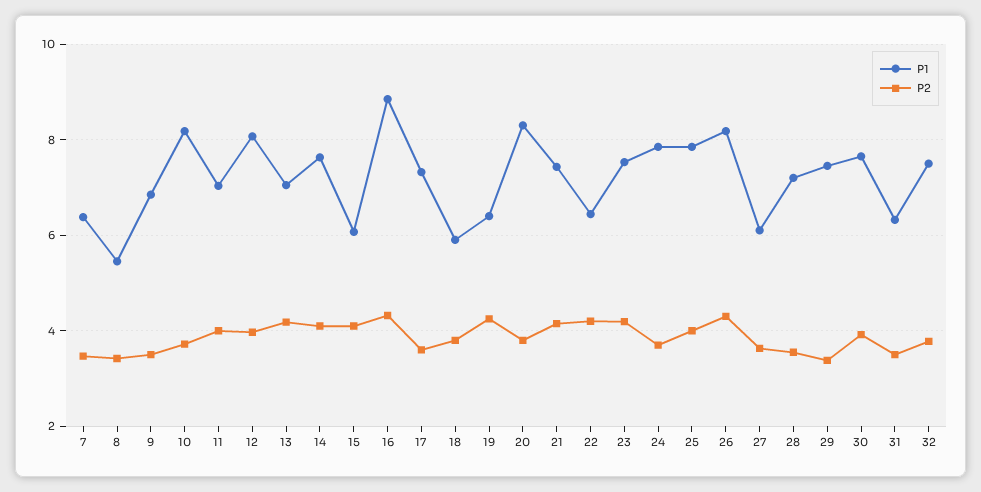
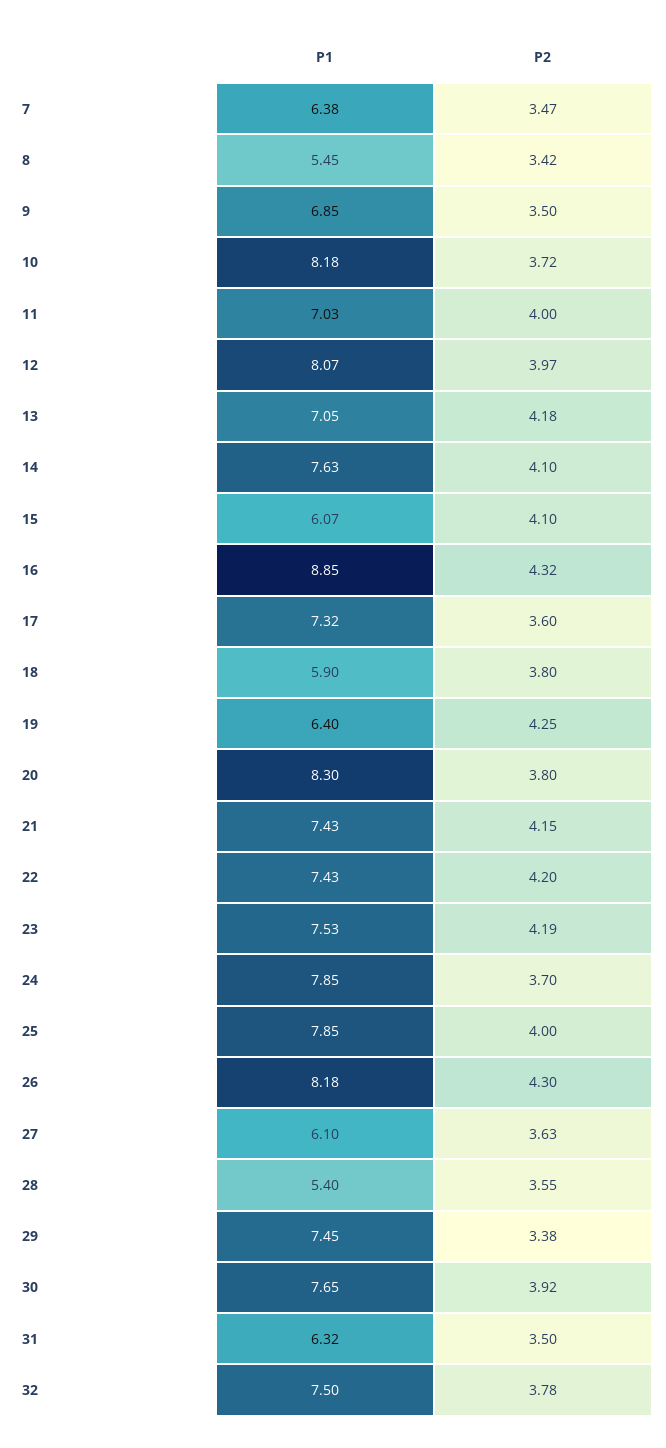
  {
    "P1": {
      "7": 6.38,
      "8": 5.45,
      "9": 6.85,
      "10": 8.18,
      "11": 7.03,
      "12": 8.07,
      "13": 7.05,
      "14": 7.63,
      "15": 6.07,
      "16": 8.85,
      "17": 7.32,
      "18": 5.9,
      "19": 6.4,
      "20": 8.3,
      "21": 7.43,
-     "22": 6.4,
+     "22": 7.43,
      "23": 7.53,
      "24": 7.85,
      "25": 7.85,
      "26": 8.18,
      "27": 6.1,
-     "28": 7.2,
+     "28": 5.4,
      "29": 7.45,
      "30": 7.65,
      "31": 6.32,
      "32": 7.5
    },
    "P2": {
      "7": 3.47,
      "8": 3.42,
      "9": 3.5,
      "10": 3.72,
      "11": 4,
      "12": 3.97,
      "13": 4.18,
      "14": 4.1,
      "15": 4.1,
      "16": 4.32,
      "17": 3.6,
      "18": 3.8,
      "19": 4.25,
      "20": 3.8,
      "21": 4.15,
      "22": 4.2,
      "23": 4.19,
      "24": 3.7,
      "25": 4,
      "26": 4.3,
      "27": 3.63,
      "28": 3.55,
      "29": 3.38,
      "30": 3.92,
      "31": 3.5,
      "32": 3.78
    }
  }

